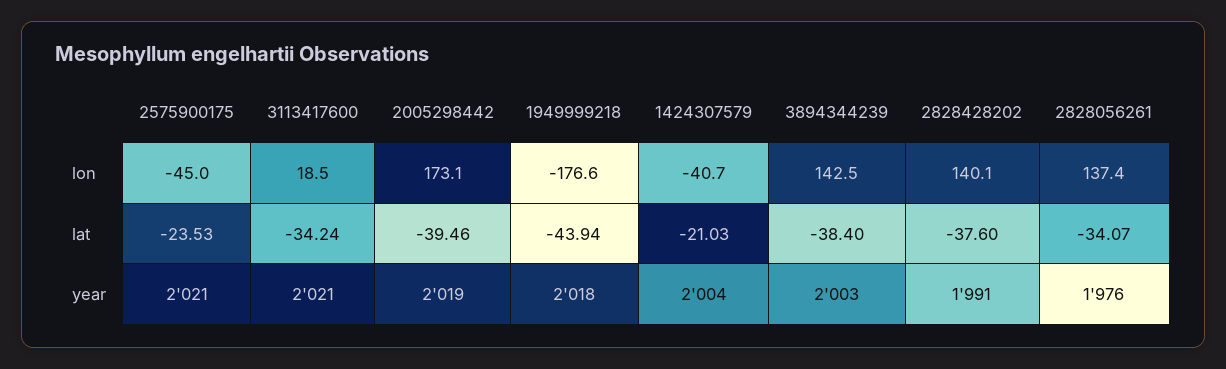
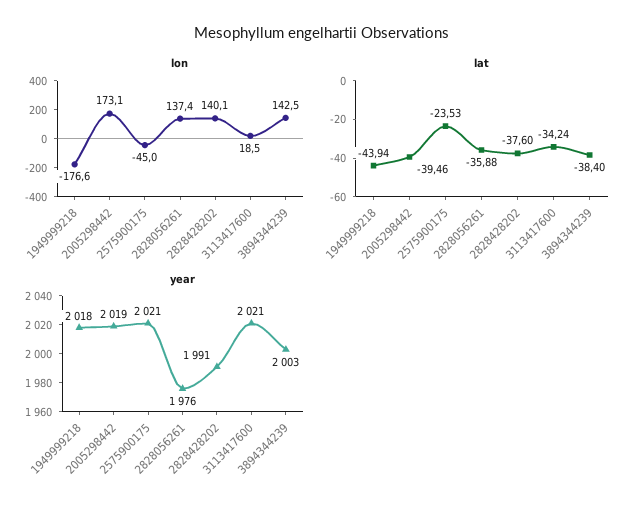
  {
    "lon": {
      "2575900175": -45,
      "3113417600": 18.5,
      "2005298442": 173.1,
      "1949999218": -176.6,
-     "1424307579": -40.7,
      "3894344239": 142.5,
      "2828428202": 140.1,
      "2828056261": 137.4
    },
    "lat": {
      "2575900175": -23.53,
      "3113417600": -34.24,
      "2005298442": -39.46,
      "1949999218": -43.94,
-     "1424307579": -21.03,
      "3894344239": -38.4,
      "2828428202": -37.6,
-     "2828056261": -34.07
+     "2828056261": -35.88
    },
    "year": {
      "2575900175": 2021,
      "3113417600": 2021,
      "2005298442": 2019,
      "1949999218": 2018,
-     "1424307579": 2004,
      "3894344239": 2003,
      "2828428202": 1991,
      "2828056261": 1976
    }
  }

